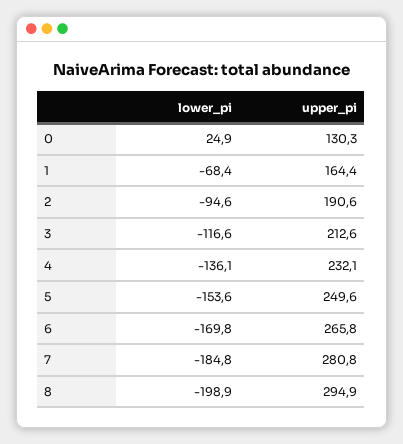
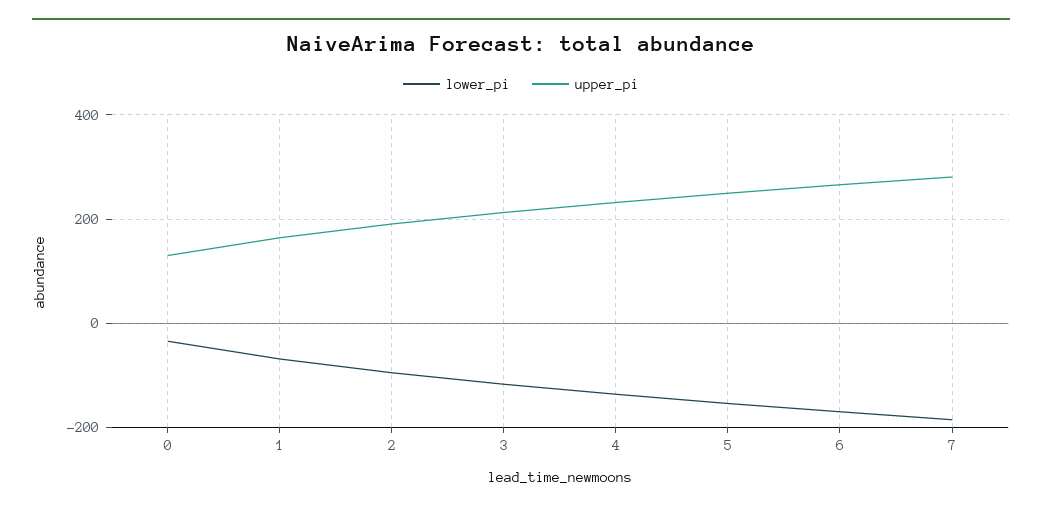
  {
    "lower_pi": {
-     "0": 24.9,
+     "0": -40,
      "1": -68.4,
      "2": -94.6,
      "3": -116.6,
      "4": -136.1,
      "5": -153.6,
      "6": -169.8,
-     "7": -184.8,
+     "7": -184.8
-     "8": -198.9
    },
    "upper_pi": {
      "0": 130.3,
      "1": 164.4,
      "2": 190.6,
      "3": 212.6,
      "4": 232.1,
      "5": 249.6,
      "6": 265.8,
-     "7": 280.8,
+     "7": 280.8
-     "8": 294.9
    }
  }

